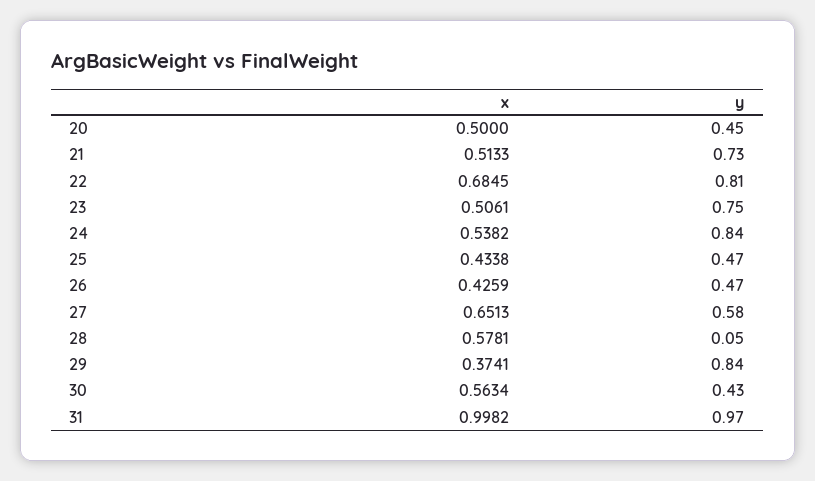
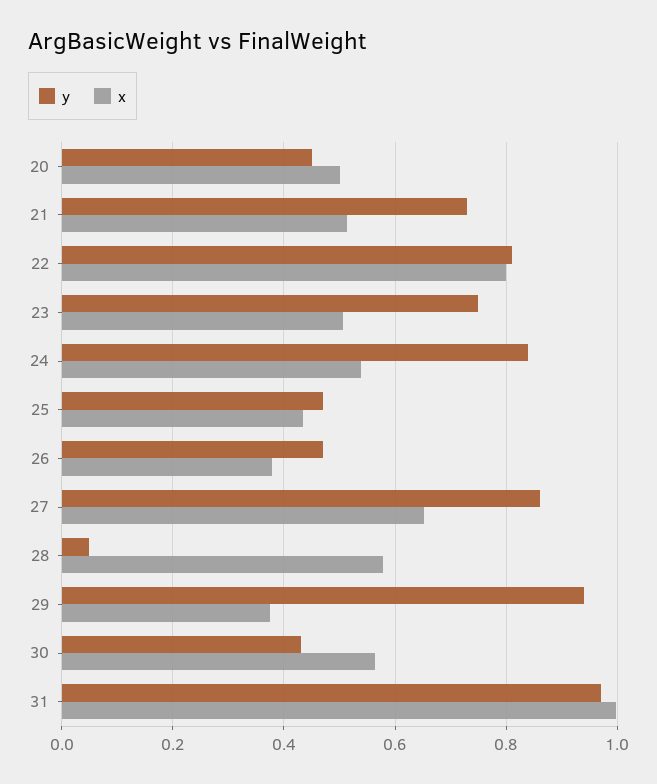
  {
    "x": {
      "20": 0.5,
      "21": 0.5133,
-     "22": 0.6845,
+     "22": 0.8,
      "23": 0.5061,
      "24": 0.5382,
      "25": 0.4338,
-     "26": 0.4259,
+     "26": 0.38,
      "27": 0.6513,
      "28": 0.5781,
      "29": 0.3741,
      "30": 0.5634,
      "31": 0.9982
    },
    "y": {
      "20": 0.45,
      "21": 0.73,
      "22": 0.81,
      "23": 0.75,
      "24": 0.84,
      "25": 0.47,
      "26": 0.47,
-     "27": 0.58,
+     "27": 0.86,
      "28": 0.05,
-     "29": 0.84,
+     "29": 0.94,
      "30": 0.43,
      "31": 0.97
    }
  }

